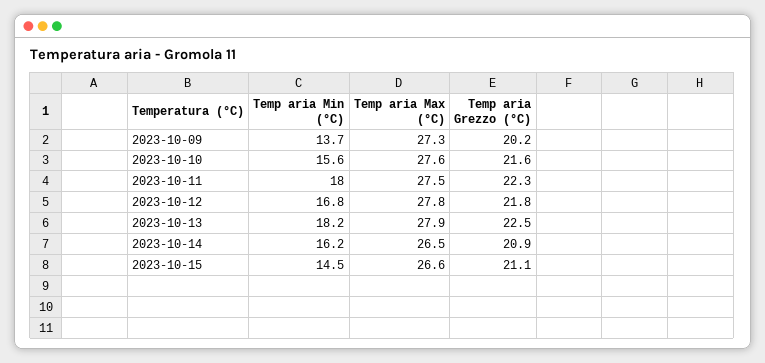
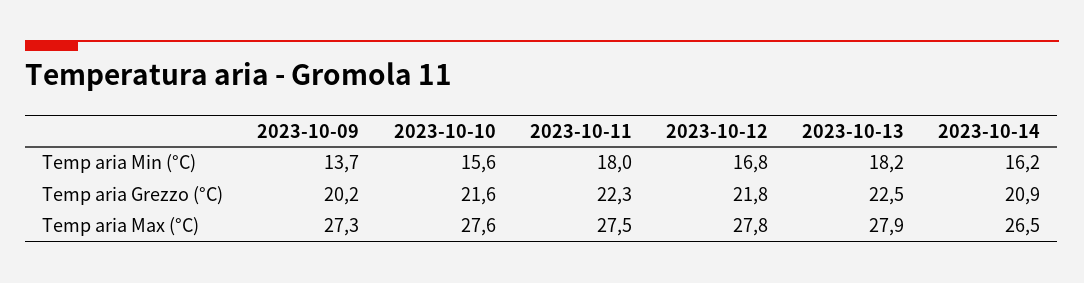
  {
    "Temp aria Min (°C)": {
      "2023-10-09": 13.7,
      "2023-10-10": 15.6,
      "2023-10-11": 18,
      "2023-10-12": 16.8,
      "2023-10-13": 18.2,
-     "2023-10-14": 16.2,
+     "2023-10-14": 16.2
-     "2023-10-15": 14.5
    },
    "Temp aria Max (°C)": {
      "2023-10-09": 27.3,
      "2023-10-10": 27.6,
      "2023-10-11": 27.5,
      "2023-10-12": 27.8,
      "2023-10-13": 27.9,
-     "2023-10-14": 26.5,
+     "2023-10-14": 26.5
-     "2023-10-15": 26.6
    },
    "Temp aria Grezzo (°C)": {
      "2023-10-09": 20.2,
      "2023-10-10": 21.6,
      "2023-10-11": 22.3,
      "2023-10-12": 21.8,
      "2023-10-13": 22.5,
-     "2023-10-14": 20.9,
+     "2023-10-14": 20.9
-     "2023-10-15": 21.1
    }
  }

